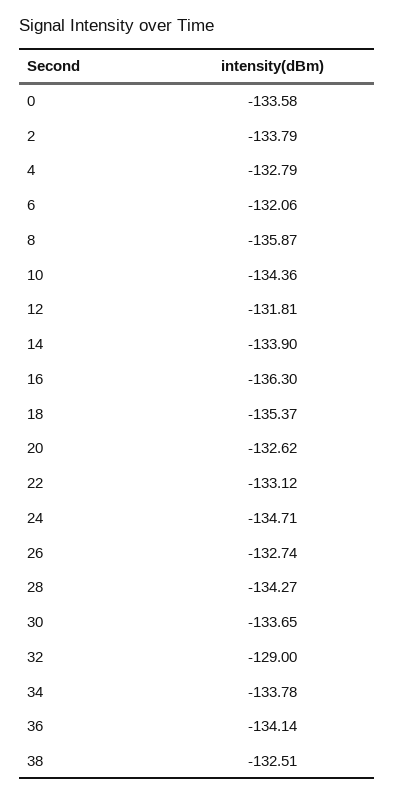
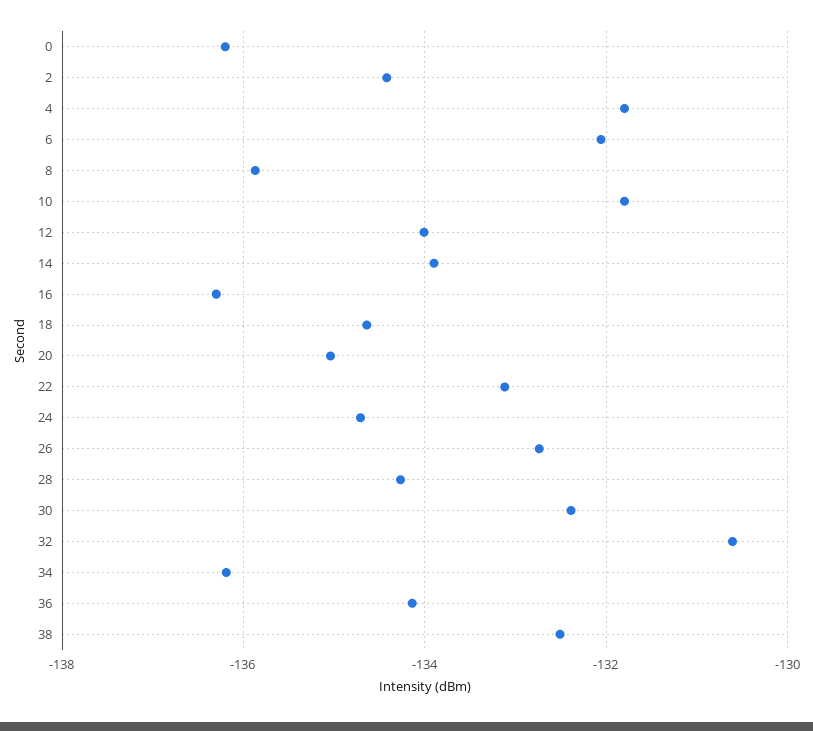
  {
-   "0": -133.58,
+   "0": -136.2,
-   "2": -133.79,
+   "2": -134.4,
-   "4": -132.79,
+   "4": -131.8,
    "6": -132.06,
    "8": -135.87,
-   "10": -134.36,
+   "10": -131.8,
-   "12": -131.81,
+   "12": -134,
    "14": -133.9,
    "16": -136.3,
-   "18": -135.37,
+   "18": -134.6,
-   "20": -132.62,
+   "20": -135,
    "22": -133.12,
    "24": -134.71,
    "26": -132.74,
    "28": -134.27,
-   "30": -133.65,
+   "30": -132.4,
-   "32": -129,
+   "32": -130.6,
-   "34": -133.78,
+   "34": -136.2,
    "36": -134.14,
    "38": -132.51
  }

